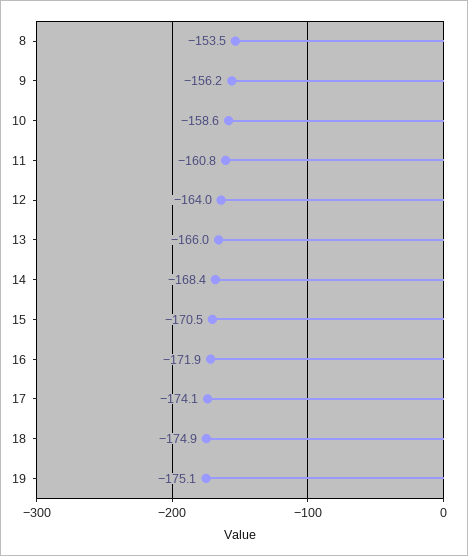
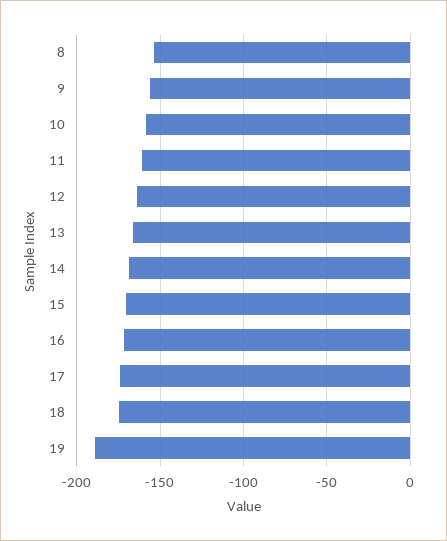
  {
    "8": -153.5,
    "9": -156.2,
    "10": -158.6,
    "11": -160.8,
    "12": -164,
    "13": -166,
    "14": -168.4,
    "15": -170.5,
    "16": -171.9,
    "17": -174.1,
    "18": -174.9,
-   "19": -175.1
+   "19": -190
  }

